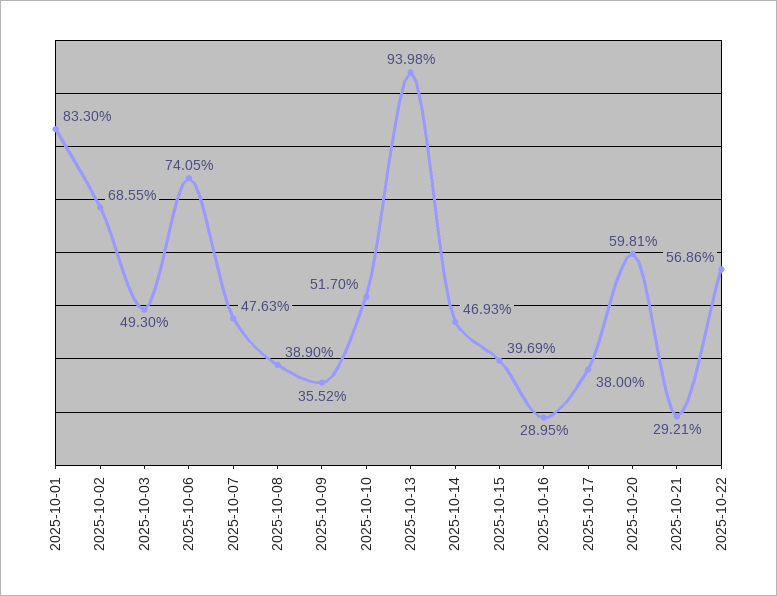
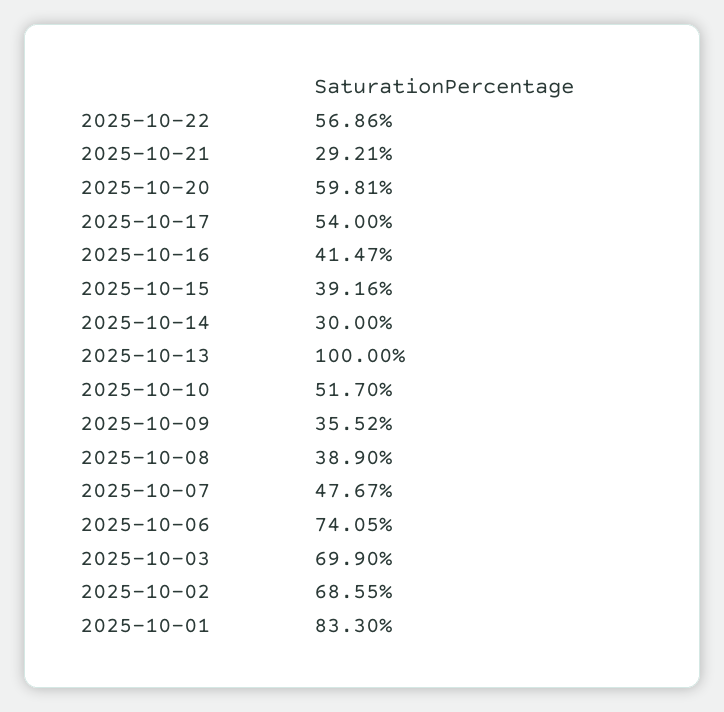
  {
    "2025-10-01": 83.3,
    "2025-10-02": 68.55,
-   "2025-10-03": 49.3,
+   "2025-10-03": 69.9,
    "2025-10-06": 74.05,
-   "2025-10-07": 47.63,
+   "2025-10-07": 47.67,
    "2025-10-08": 38.9,
    "2025-10-09": 35.52,
    "2025-10-10": 51.7,
-   "2025-10-13": 93.98,
+   "2025-10-13": 100,
-   "2025-10-14": 46.93,
+   "2025-10-14": 30,
-   "2025-10-15": 39.69,
+   "2025-10-15": 39.16,
-   "2025-10-16": 28.95,
+   "2025-10-16": 41.47,
-   "2025-10-17": 38,
+   "2025-10-17": 54,
    "2025-10-20": 59.81,
    "2025-10-21": 29.21,
    "2025-10-22": 56.86
  }

